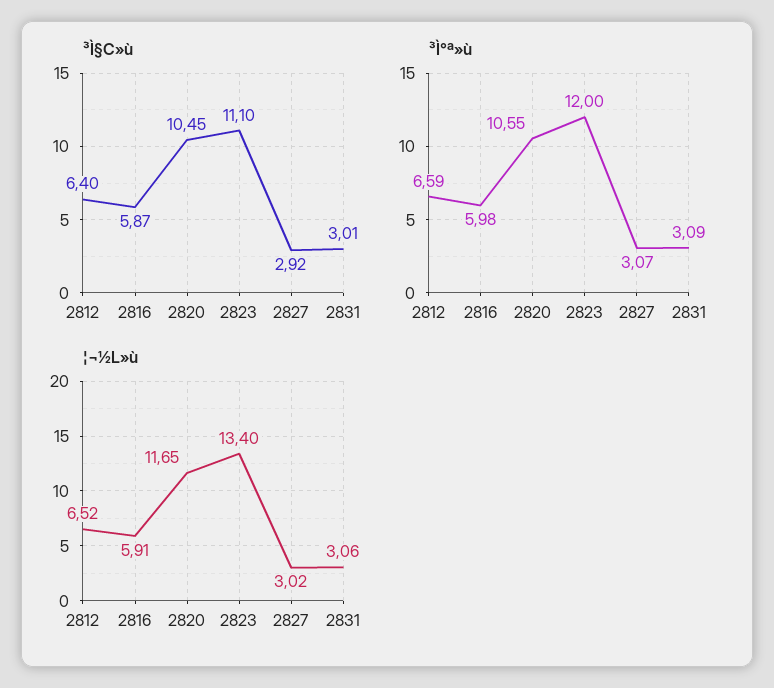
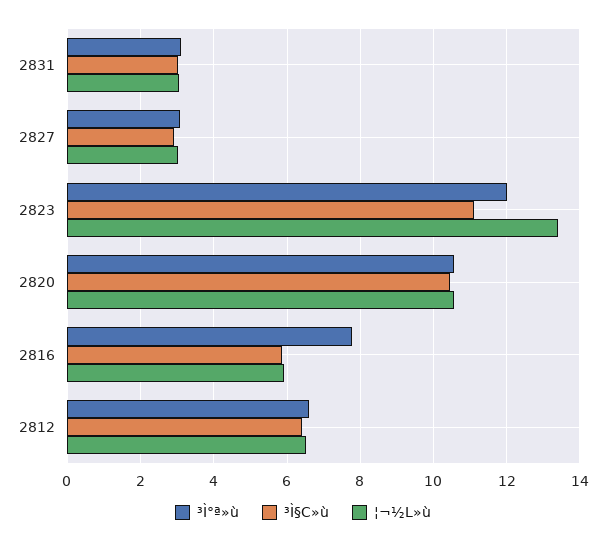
  {
    "³Ì§C»ù": {
      "2812": 6.4,
      "2816": 5.87,
      "2820": 10.45,
      "2823": 11.1,
      "2827": 2.92,
      "2831": 3.01
    },
    "³Ì°ª»ù": {
      "2812": 6.59,
-     "2816": 5.98,
+     "2816": 7.8,
      "2820": 10.55,
      "2823": 12,
      "2827": 3.07,
      "2831": 3.09
    },
    "¦¬½L»ù": {
      "2812": 6.52,
      "2816": 5.91,
-     "2820": 11.65,
+     "2820": 10.6,
      "2823": 13.4,
      "2827": 3.02,
      "2831": 3.06
    }
  }

